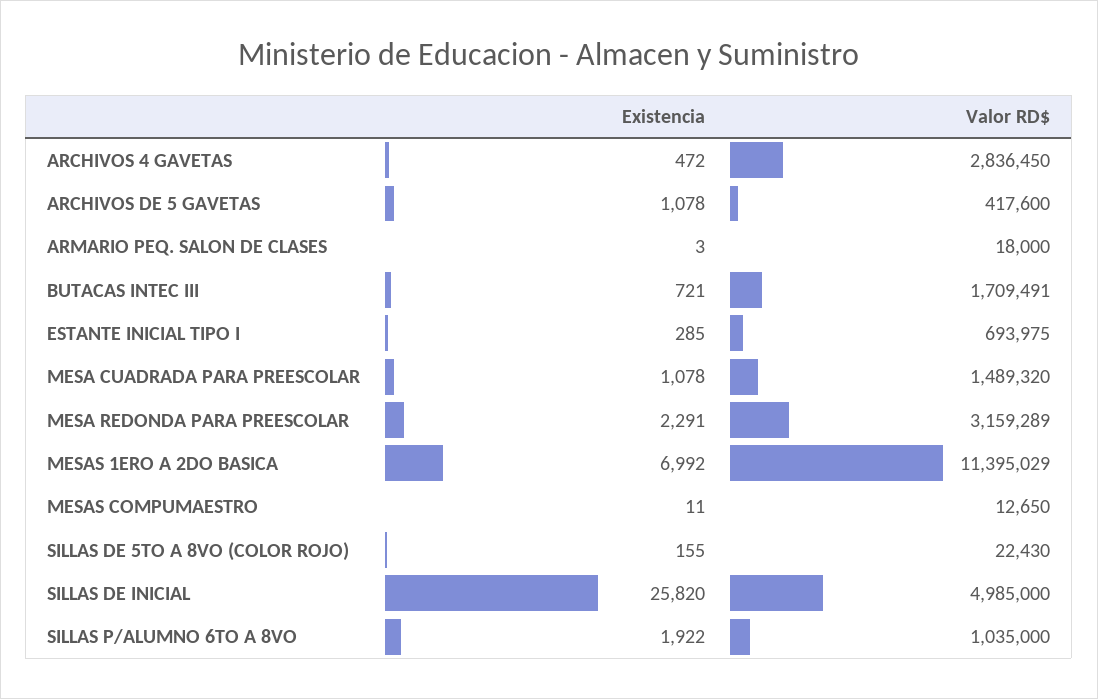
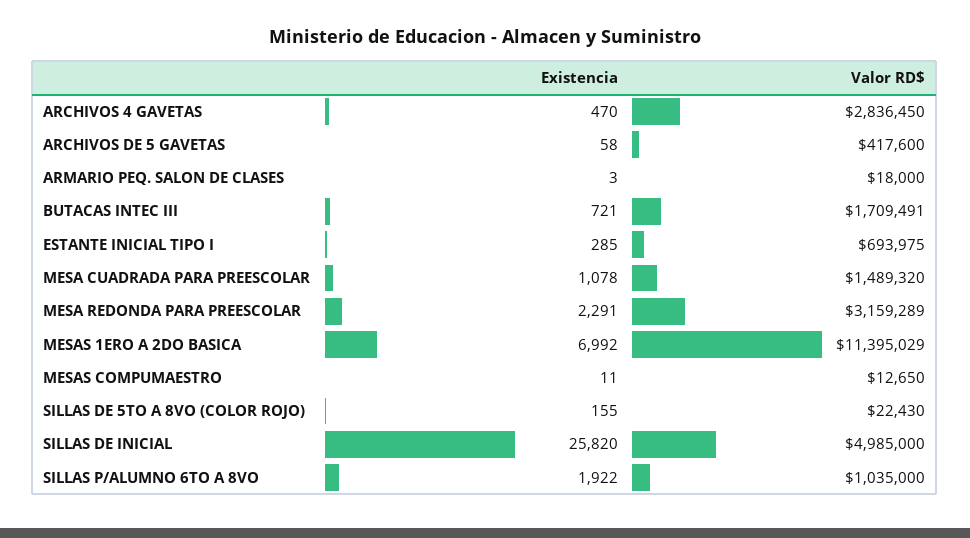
  {
    "Existencia": {
-     "ARCHIVOS 4 GAVETAS": 472,
+     "ARCHIVOS 4 GAVETAS": 470,
-     "ARCHIVOS DE 5 GAVETAS": 1078,
+     "ARCHIVOS DE 5 GAVETAS": 58,
      "ARMARIO PEQ. SALON DE CLASES": 3,
      "BUTACAS INTEC III": 721,
      "ESTANTE INICIAL TIPO I": 285,
      "MESA CUADRADA PARA PREESCOLAR": 1078,
      "MESA REDONDA PARA PREESCOLAR": 2291,
      "MESAS 1ERO A 2DO BASICA": 6992,
      "MESAS COMPUMAESTRO": 11,
      "SILLAS DE 5TO A 8VO (COLOR ROJO)": 155,
      "SILLAS DE INICIAL": 25820,
      "SILLAS P/ALUMNO 6TO A 8VO": 1922
    },
    "Valor RD$": {
      "ARCHIVOS 4 GAVETAS": 2836450,
      "ARCHIVOS DE 5 GAVETAS": 417600,
      "ARMARIO PEQ. SALON DE CLASES": 18000,
      "BUTACAS INTEC III": 1709491,
      "ESTANTE INICIAL TIPO I": 693975,
      "MESA CUADRADA PARA PREESCOLAR": 1489320,
      "MESA REDONDA PARA PREESCOLAR": 3159289,
      "MESAS 1ERO A 2DO BASICA": 11395029,
      "MESAS COMPUMAESTRO": 12650,
      "SILLAS DE 5TO A 8VO (COLOR ROJO)": 22430,
      "SILLAS DE INICIAL": 4985000,
      "SILLAS P/ALUMNO 6TO A 8VO": 1035000
    }
  }

